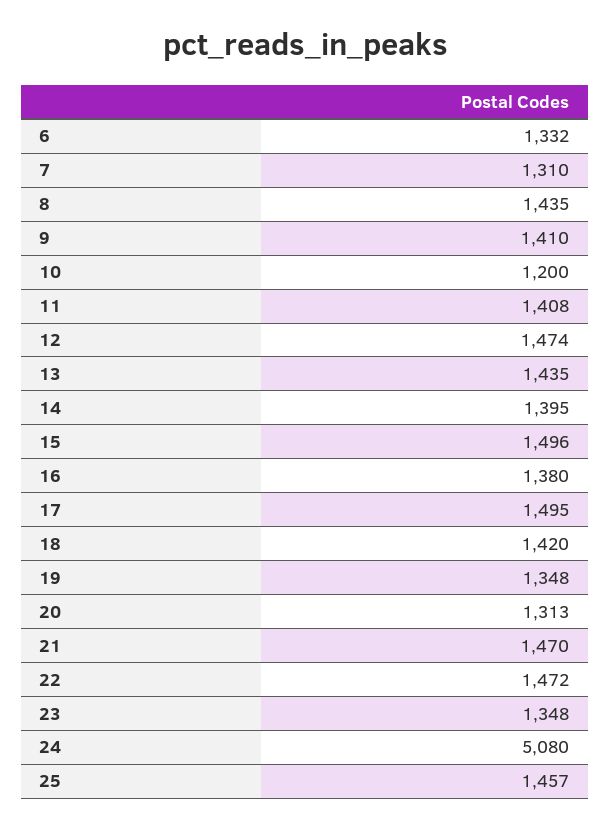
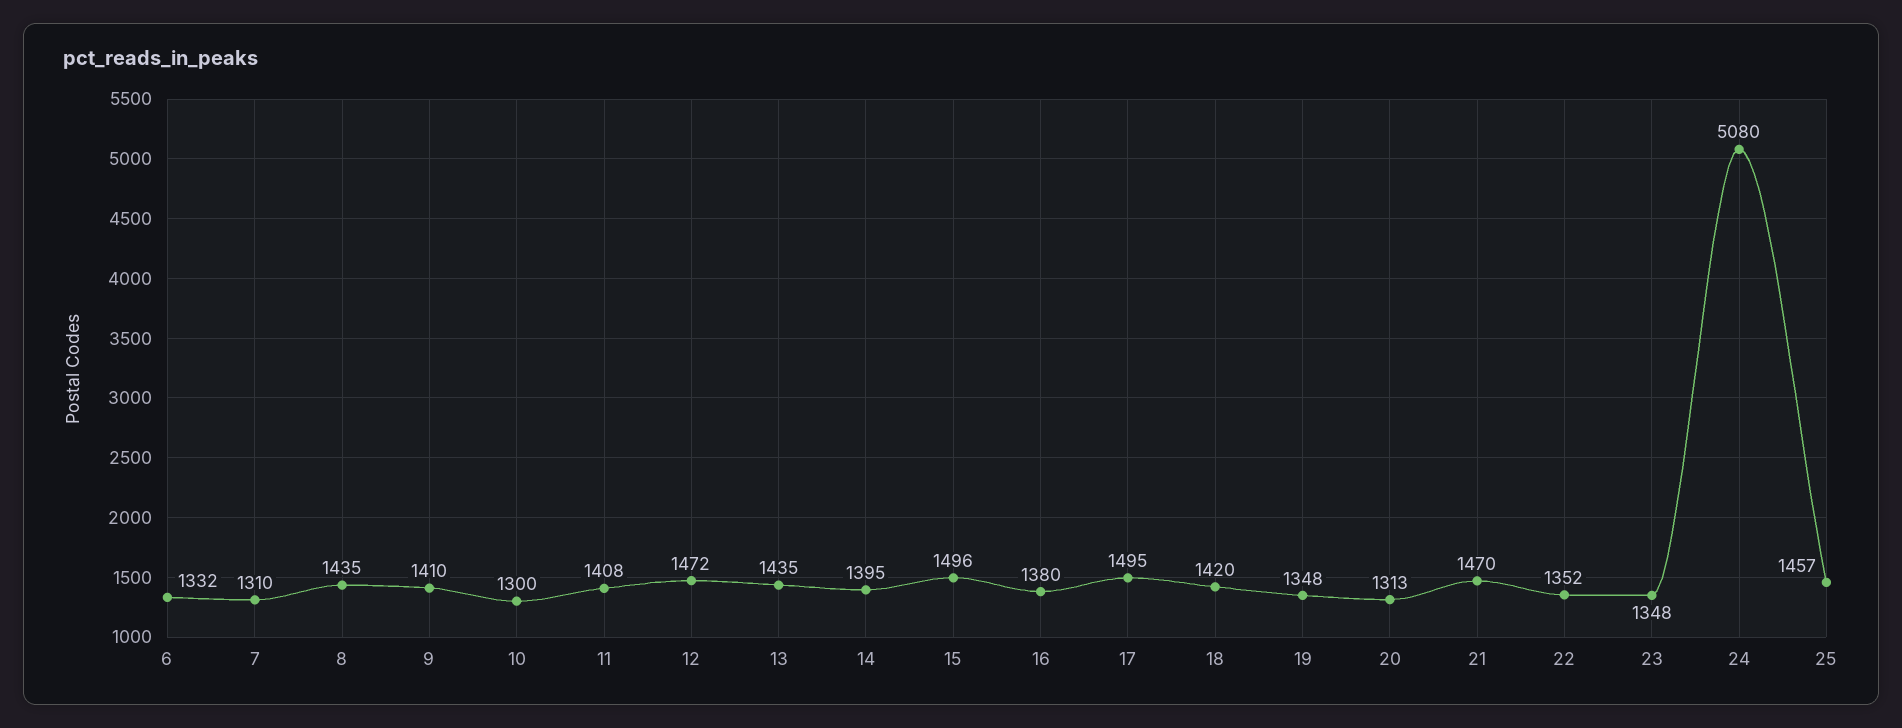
  {
    "6": 1332,
    "7": 1310,
    "8": 1435,
    "9": 1410,
-   "10": 1200,
+   "10": 1300,
    "11": 1408,
-   "12": 1474,
+   "12": 1472,
    "13": 1435,
    "14": 1395,
    "15": 1496,
    "16": 1380,
    "17": 1495,
    "18": 1420,
    "19": 1348,
    "20": 1313,
    "21": 1470,
-   "22": 1472,
+   "22": 1352,
    "23": 1348,
    "24": 5080,
    "25": 1457
  }

